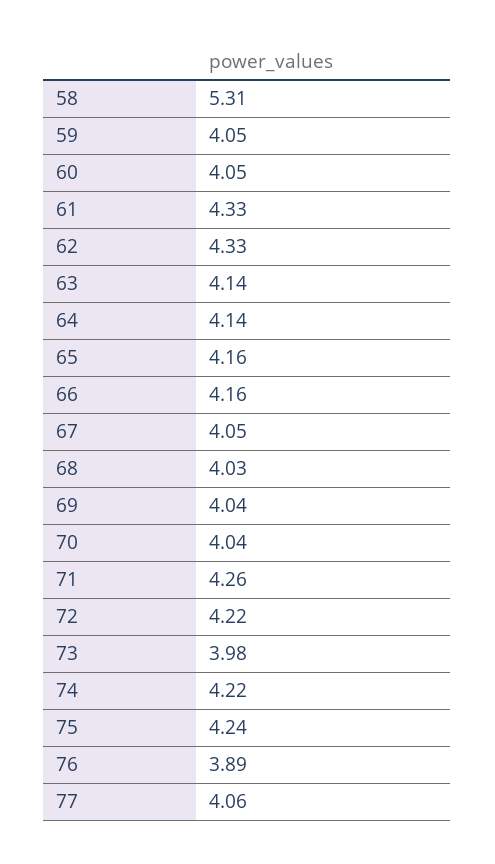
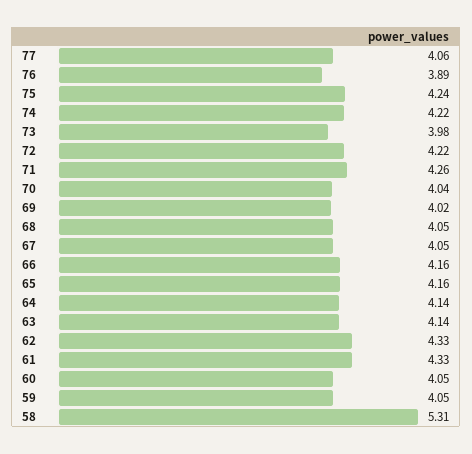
  {
    "58": 5.31,
    "59": 4.05,
    "60": 4.05,
    "61": 4.33,
    "62": 4.33,
    "63": 4.14,
    "64": 4.14,
    "65": 4.16,
    "66": 4.16,
    "67": 4.05,
-   "68": 4.03,
+   "68": 4.05,
-   "69": 4.04,
+   "69": 4.02,
    "70": 4.04,
    "71": 4.26,
    "72": 4.22,
    "73": 3.98,
    "74": 4.22,
    "75": 4.24,
    "76": 3.89,
    "77": 4.06
  }

